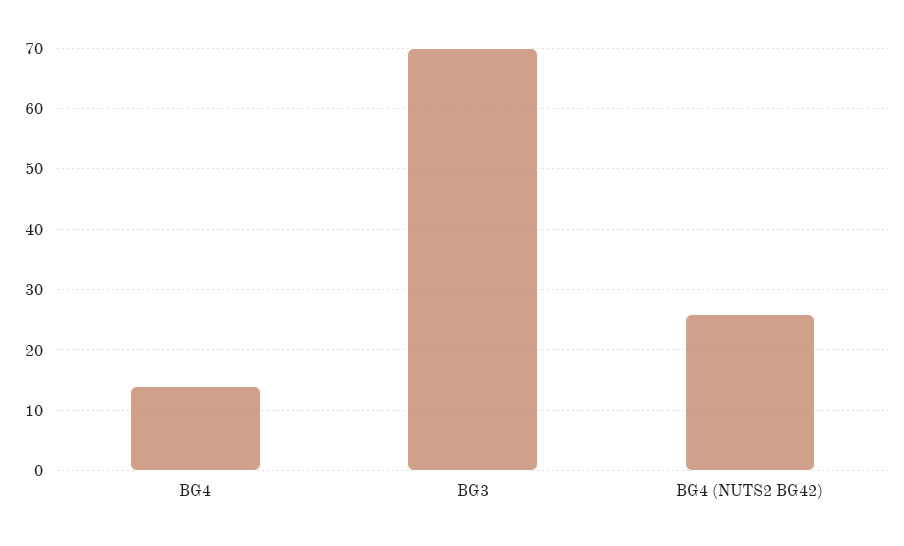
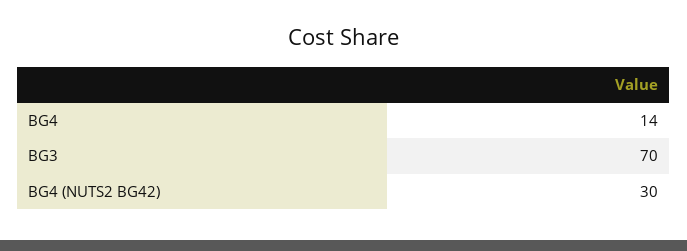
  {
    "BG4": 14,
    "BG3": 70,
-   "BG4 (NUTS2 BG42)": 26
+   "BG4 (NUTS2 BG42)": 30
  }

